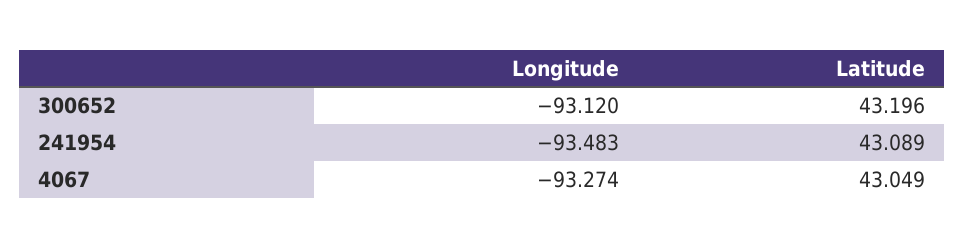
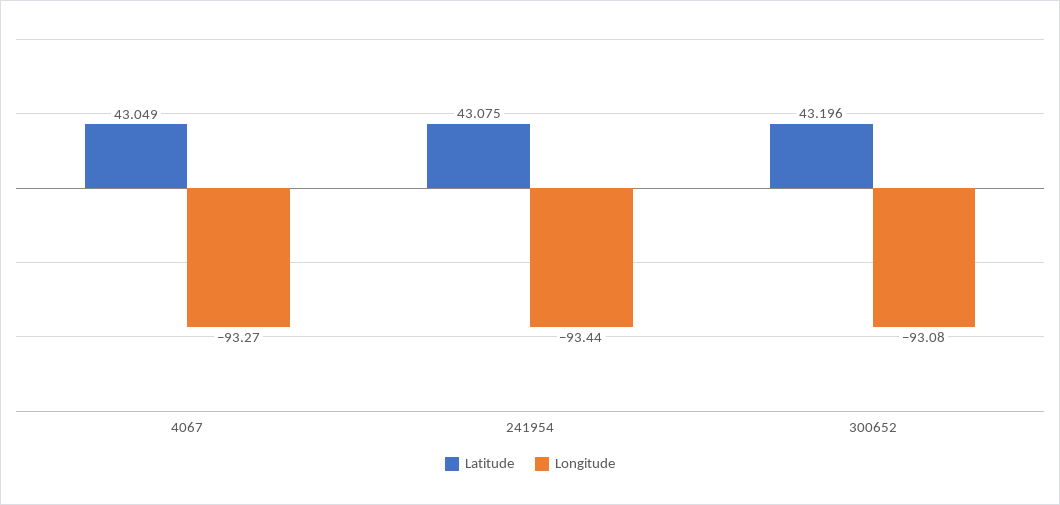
  {
    "Longitude": {
-     "300652": -93.12,
+     "300652": -93.08,
-     "241954": -93.483,
+     "241954": -93.44,
      "4067": -93.274
    },
    "Latitude": {
      "300652": 43.196,
-     "241954": 43.089,
+     "241954": 43.075,
      "4067": 43.049
    }
  }

